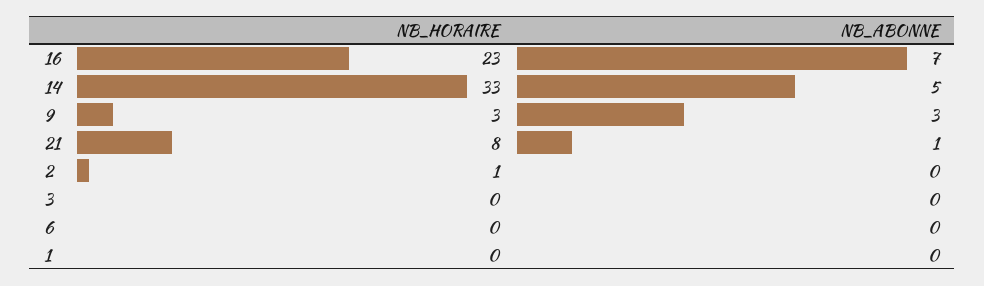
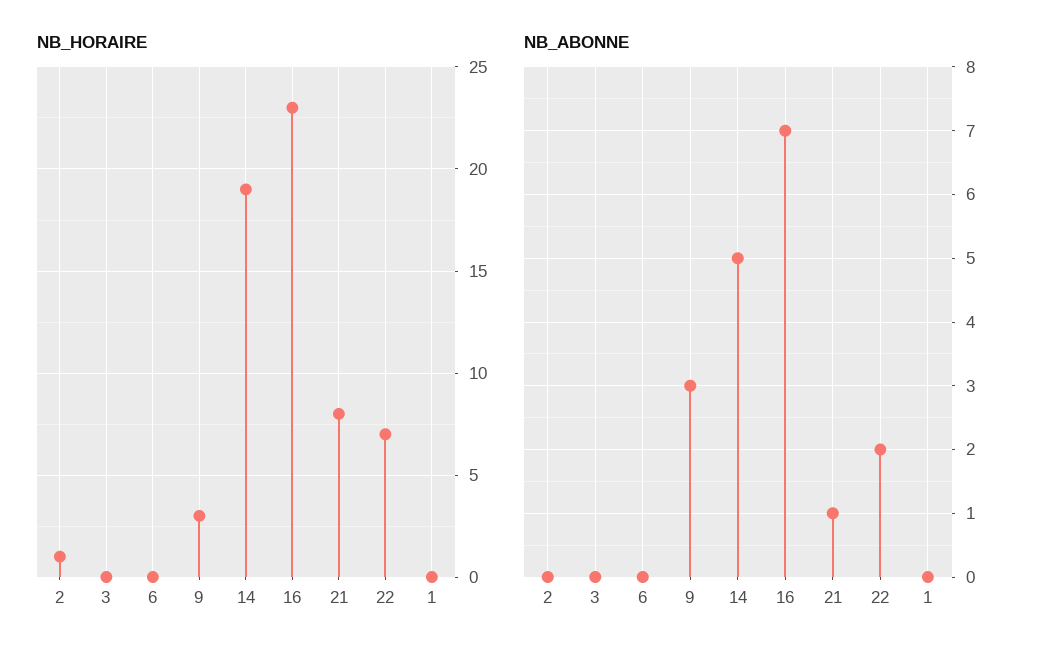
  {
    "NB_HORAIRE": {
      "16": 23,
-     "14": 33,
+     "14": 19,
      "9": 3,
      "21": 8,
      "2": 1,
      "3": 0,
      "6": 0,
-     "1": 0
+     "1": 0,
+     "22": 7
    },
    "NB_ABONNE": {
      "16": 7,
      "14": 5,
      "9": 3,
      "21": 1,
      "2": 0,
      "3": 0,
      "6": 0,
-     "1": 0
+     "1": 0,
+     "22": 2
    }
  }

